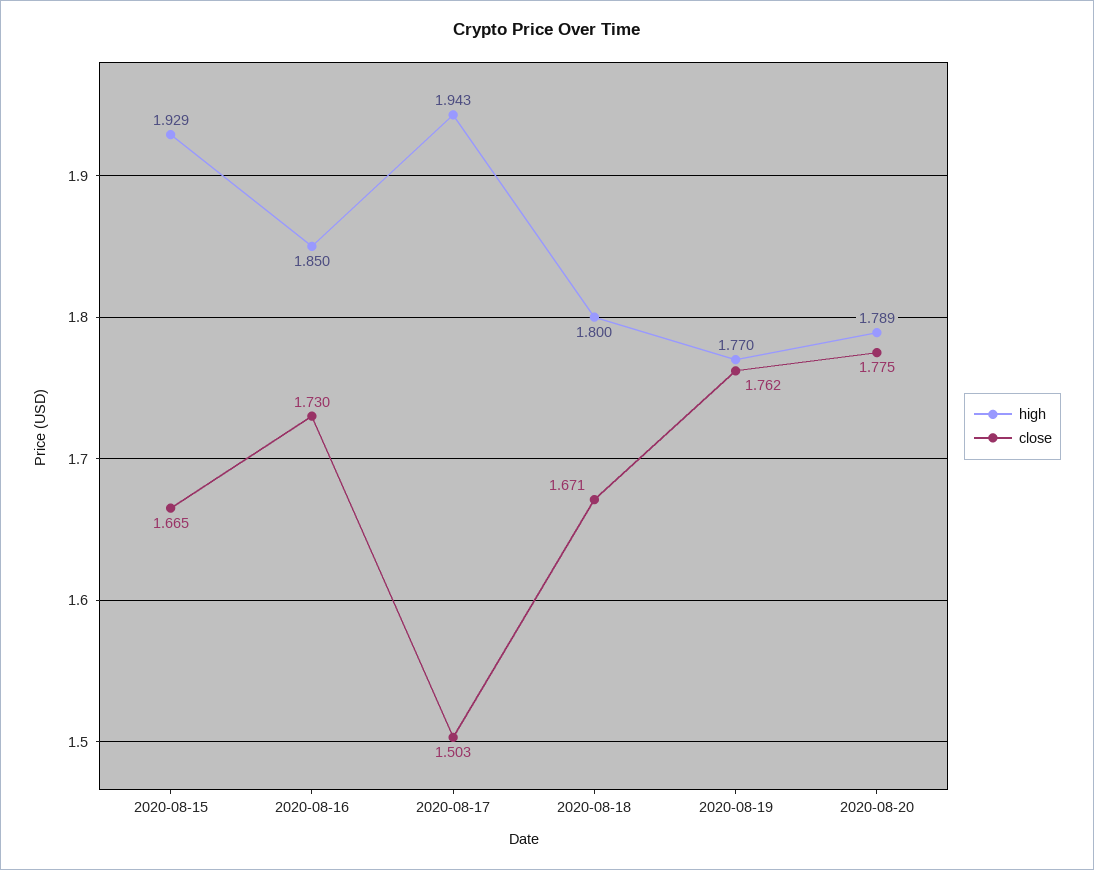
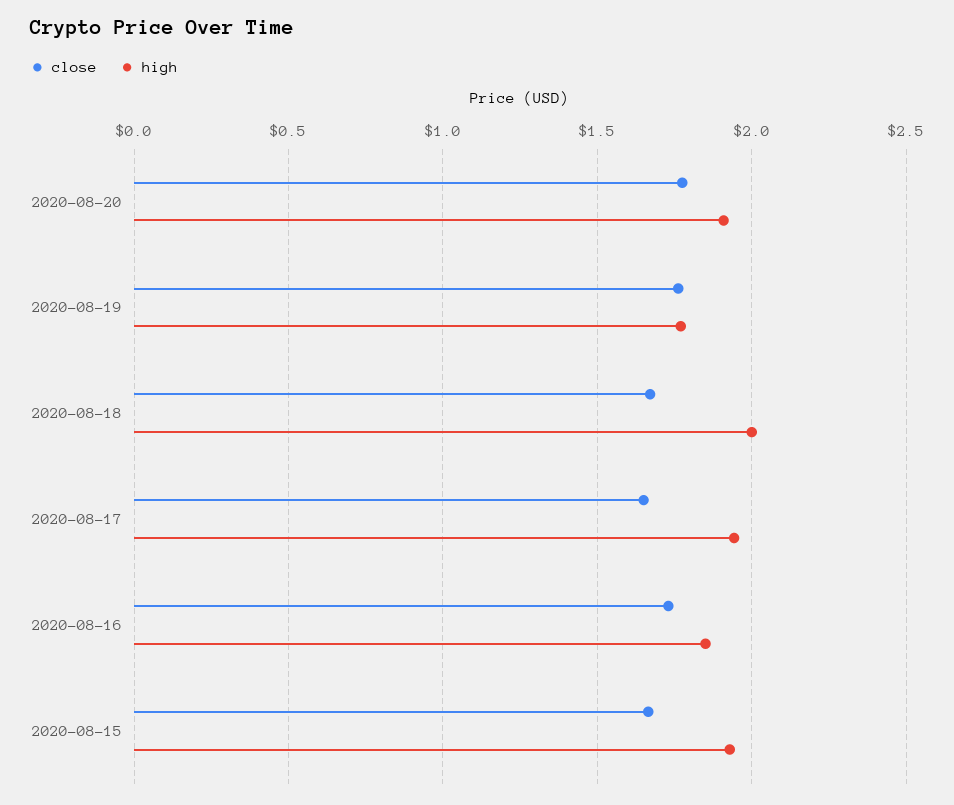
  {
    "high": {
      "2020-08-15": 1.929,
      "2020-08-16": 1.85,
      "2020-08-17": 1.943,
-     "2020-08-18": 1.8,
+     "2020-08-18": 2,
      "2020-08-19": 1.77,
-     "2020-08-20": 1.789
+     "2020-08-20": 1.9
    },
    "close": {
      "2020-08-15": 1.665,
      "2020-08-16": 1.73,
-     "2020-08-17": 1.503,
+     "2020-08-17": 1.65,
      "2020-08-18": 1.671,
      "2020-08-19": 1.762,
      "2020-08-20": 1.775
    }
  }

